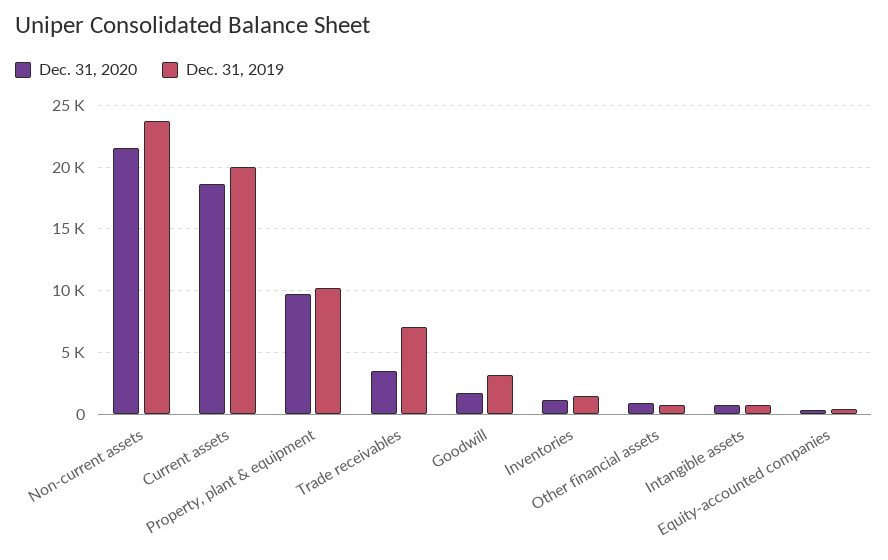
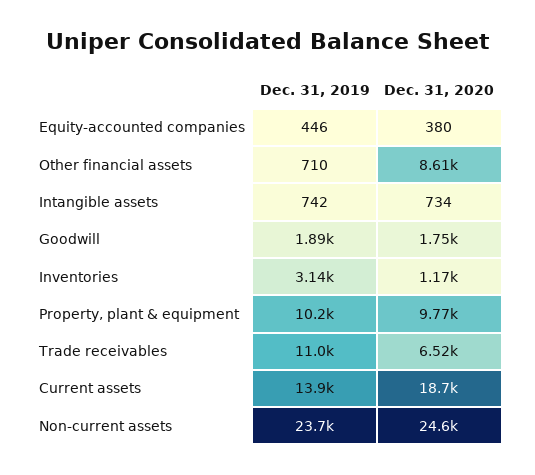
  {
    "Dec. 31, 2020": {
-     "Non-current assets": 21500,
+     "Non-current assets": 24600,
      "Current assets": 18700,
      "Property, plant & equipment": 9770,
-     "Trade receivables": 3500,
+     "Trade receivables": 6520,
      "Goodwill": 1750,
      "Inventories": 1170,
-     "Other financial assets": 1000,
+     "Other financial assets": 8610,
      "Intangible assets": 734,
      "Equity-accounted companies": 380
    },
    "Dec. 31, 2019": {
      "Non-current assets": 23700,
-     "Current assets": 20000,
+     "Current assets": 13900,
      "Property, plant & equipment": 10200,
-     "Trade receivables": 7000,
+     "Trade receivables": 11000,
-     "Goodwill": 3000,
+     "Goodwill": 1890,
-     "Inventories": 1500,
+     "Inventories": 3140,
      "Other financial assets": 710,
      "Intangible assets": 742,
      "Equity-accounted companies": 446
    }
  }

